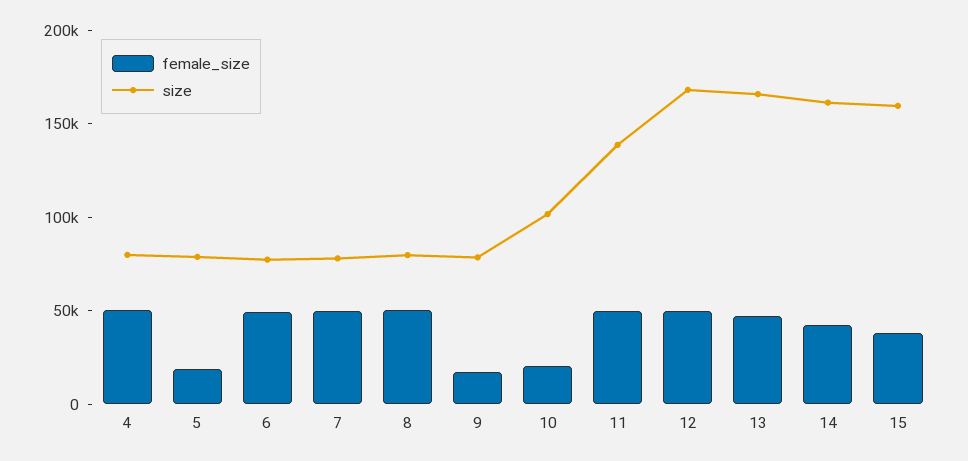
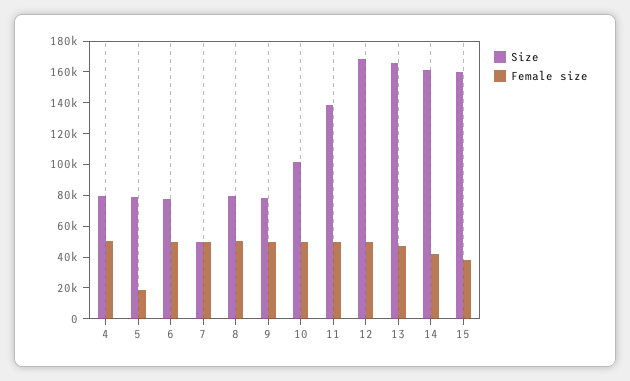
  {
    "female_size": {
      "4": 50000,
      "5": 20000,
      "6": 50000,
      "7": 50000,
      "8": 50000,
-     "9": 20000,
+     "9": 50000,
-     "10": 20000,
+     "10": 50000,
      "11": 50000,
      "12": 50000,
      "13": 50000,
      "14": 40000,
      "15": 40000
    },
    "size": {
      "4": 80000,
      "5": 80000,
      "6": 80000,
-     "7": 80000,
+     "7": 50000,
      "8": 80000,
      "9": 80000,
      "10": 100000,
      "11": 140000,
      "12": 170000,
      "13": 170000,
      "14": 160000,
      "15": 160000
    }
  }

